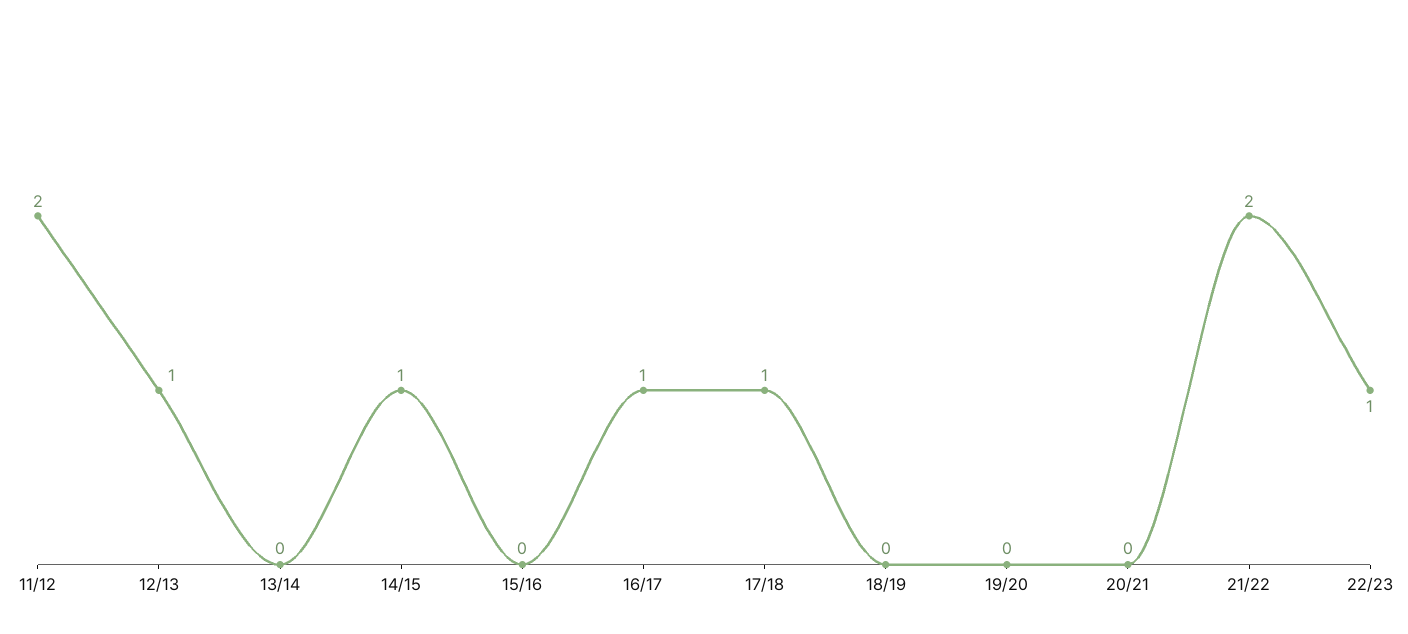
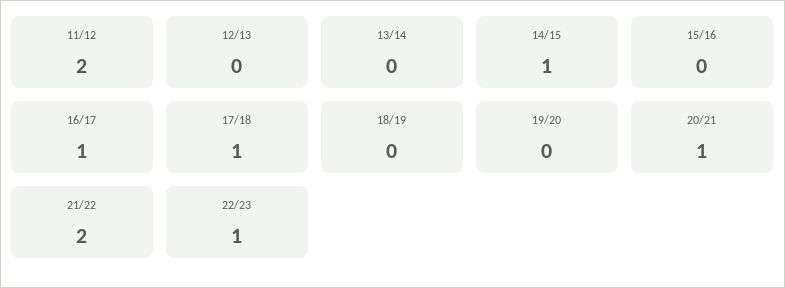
  {
    "11/12": 2,
-   "12/13": 1,
+   "12/13": 0,
    "13/14": 0,
    "14/15": 1,
    "15/16": 0,
    "16/17": 1,
    "17/18": 1,
    "18/19": 0,
    "19/20": 0,
-   "20/21": 0,
+   "20/21": 1,
    "21/22": 2,
    "22/23": 1
  }

